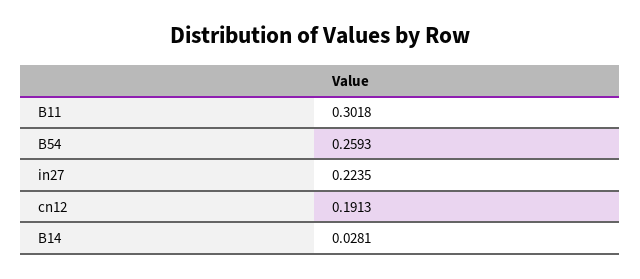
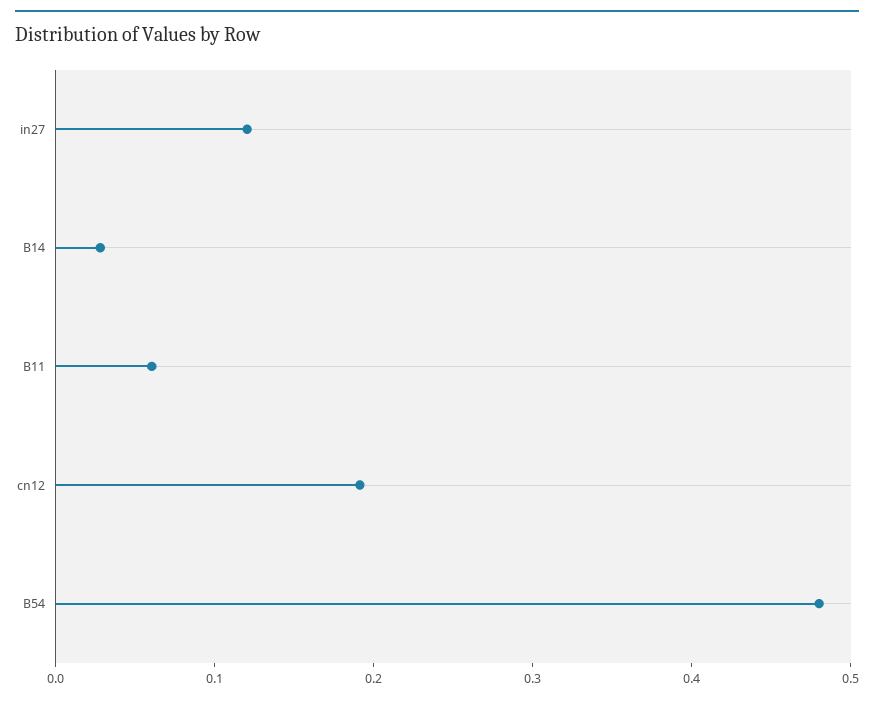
  {
-   "B11": 0.3018,
+   "B11": 0.06,
-   "B54": 0.2593,
+   "B54": 0.48,
-   "in27": 0.2235,
+   "in27": 0.12,
    "cn12": 0.1913,
    "B14": 0.0281
  }

